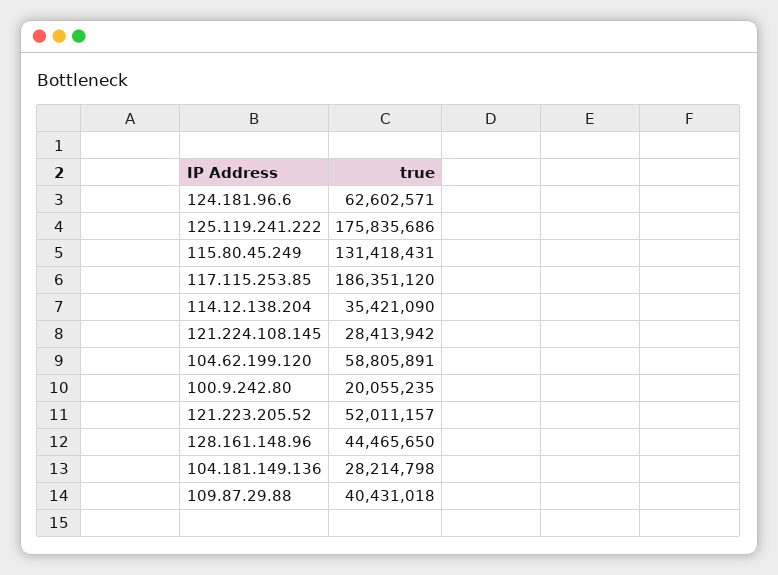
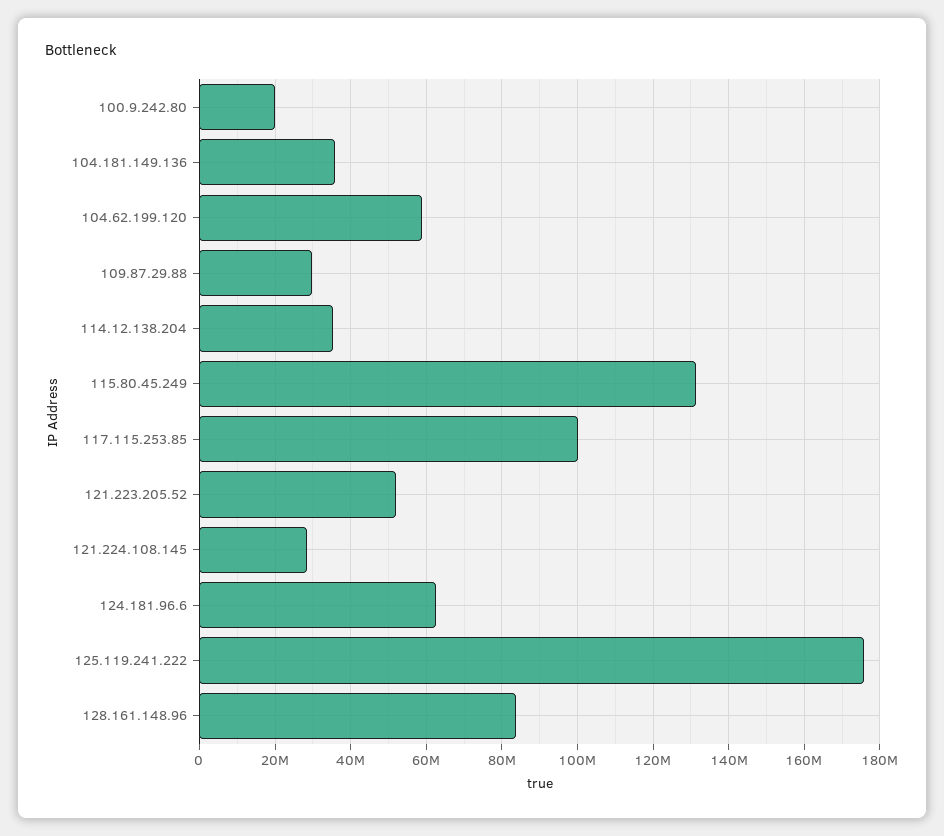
  {
    "124.181.96.6": 62602571,
    "125.119.241.222": 175835686,
    "115.80.45.249": 131418431,
-   "117.115.253.85": 186351120,
+   "117.115.253.85": 100000000,
    "114.12.138.204": 35421090,
    "121.224.108.145": 28413942,
    "104.62.199.120": 58805891,
    "100.9.242.80": 20055235,
    "121.223.205.52": 52011157,
-   "128.161.148.96": 44465650,
+   "128.161.148.96": 84000000,
-   "104.181.149.136": 28214798,
+   "104.181.149.136": 36000000,
-   "109.87.29.88": 40431018
+   "109.87.29.88": 30000000
  }

